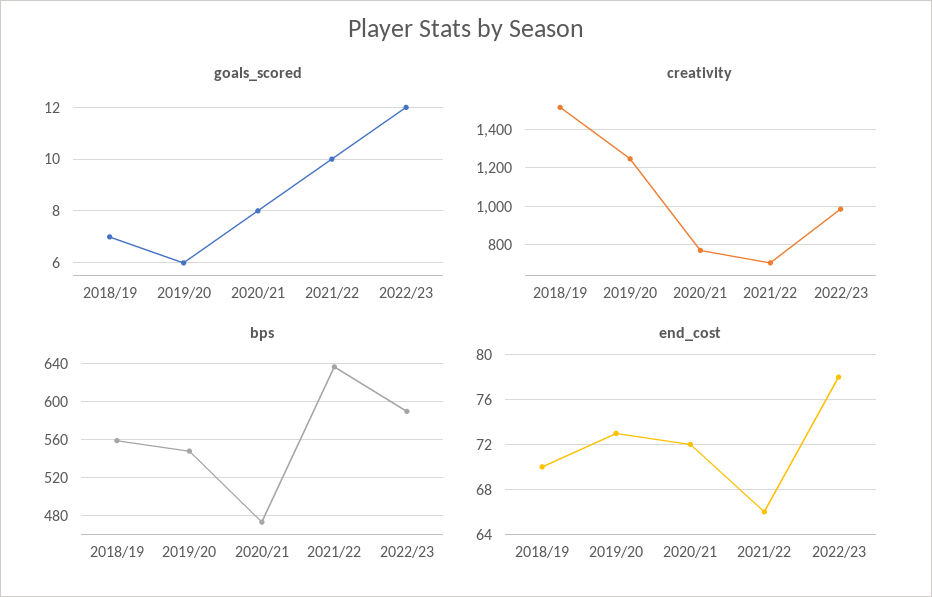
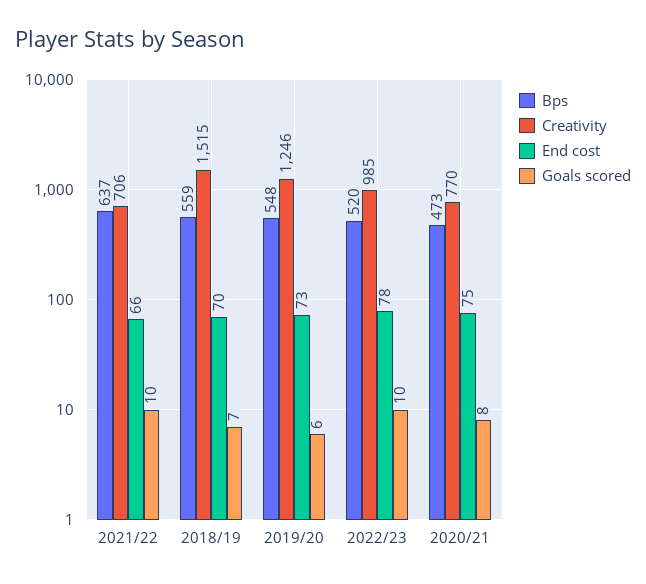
  {
    "goals_scored": {
      "2018/19": 7,
      "2019/20": 6,
      "2020/21": 8,
      "2021/22": 10,
-     "2022/23": 12
+     "2022/23": 10
    },
    "creativity": {
      "2018/19": 1515,
      "2019/20": 1246,
      "2020/21": 770,
      "2021/22": 706,
      "2022/23": 985
    },
    "bps": {
      "2018/19": 559,
      "2019/20": 548,
      "2020/21": 473,
      "2021/22": 637,
-     "2022/23": 590
+     "2022/23": 520
    },
    "end_cost": {
      "2018/19": 70,
      "2019/20": 73,
-     "2020/21": 72,
+     "2020/21": 75,
      "2021/22": 66,
      "2022/23": 78
    }
  }

